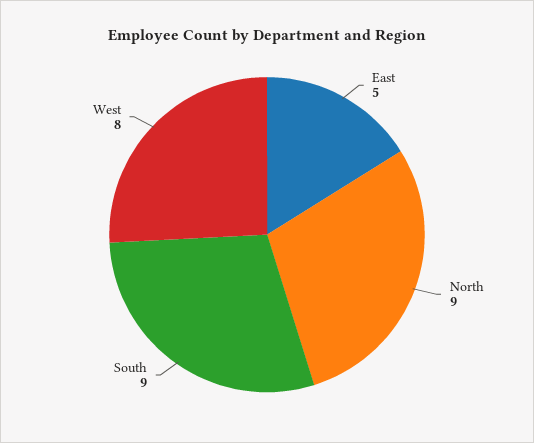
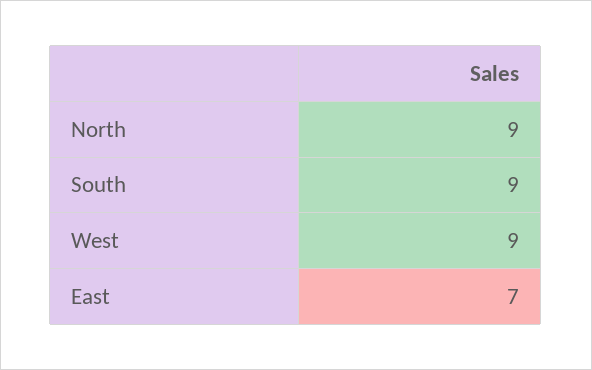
  {
-   "East": 5,
+   "East": 7,
    "North": 9,
    "South": 9,
-   "West": 8
+   "West": 9
  }

